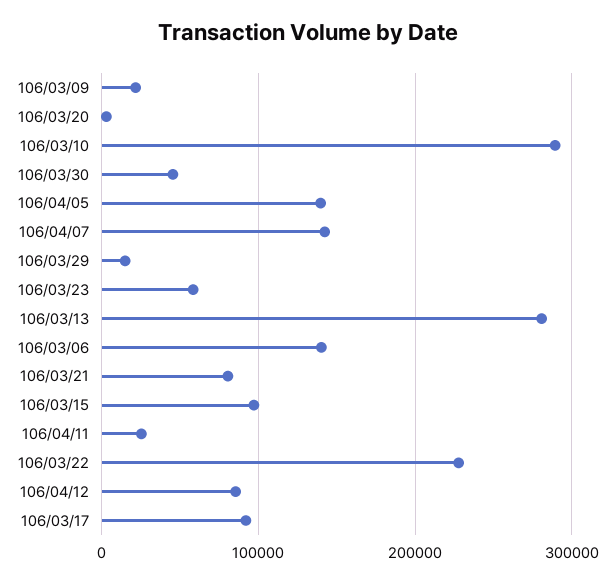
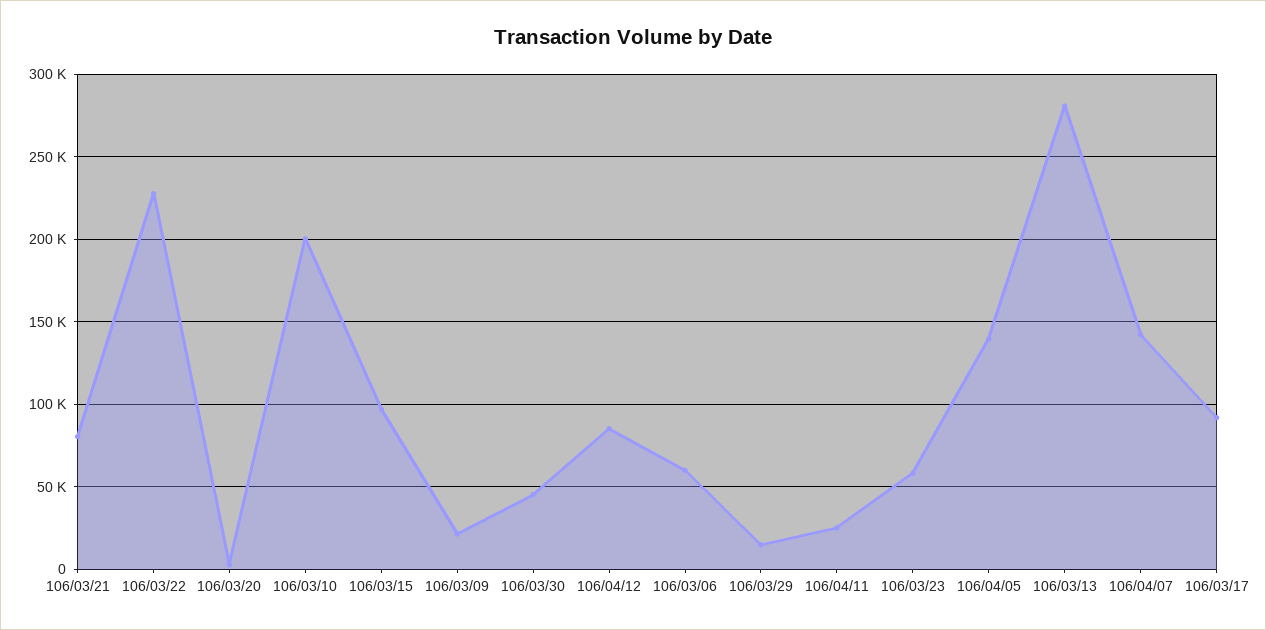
  {
    "106/03/09": 20000,
    "106/03/20": 5000,
-   "106/03/10": 290000,
+   "106/03/10": 200000,
    "106/03/30": 45000,
    "106/04/05": 140000,
    "106/04/07": 140000,
    "106/03/29": 15000,
    "106/03/23": 60000,
    "106/03/13": 280000,
-   "106/03/06": 140000,
+   "106/03/06": 60000,
    "106/03/21": 80000,
    "106/03/15": 95000,
    "106/04/11": 25000,
    "106/03/22": 230000,
    "106/04/12": 85000,
    "106/03/17": 90000
  }

